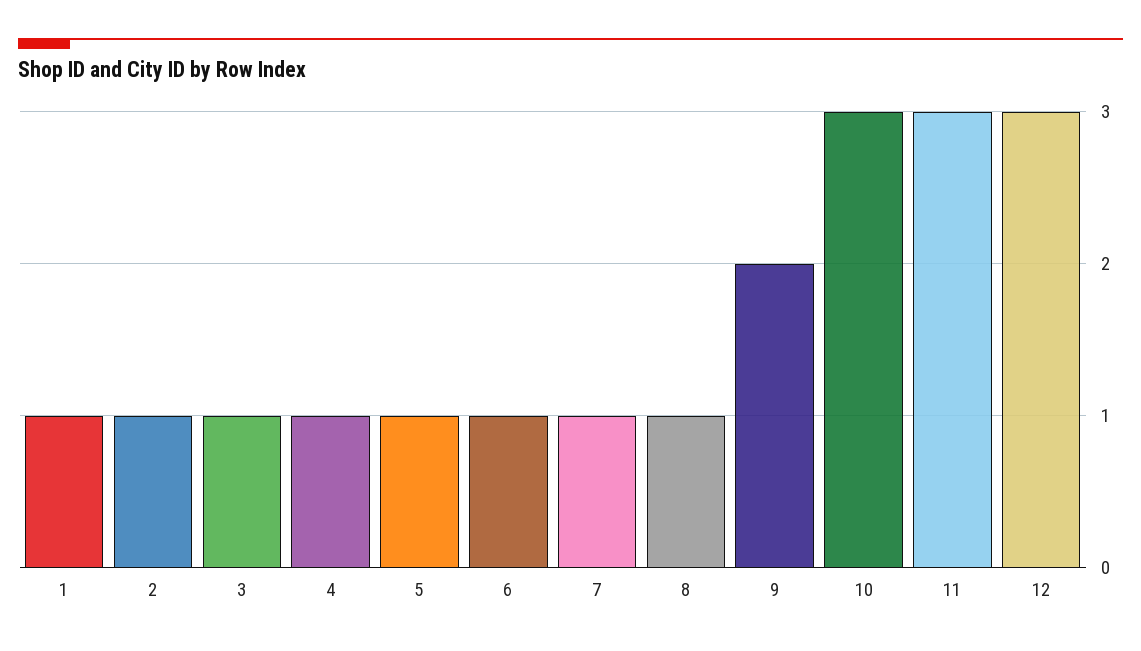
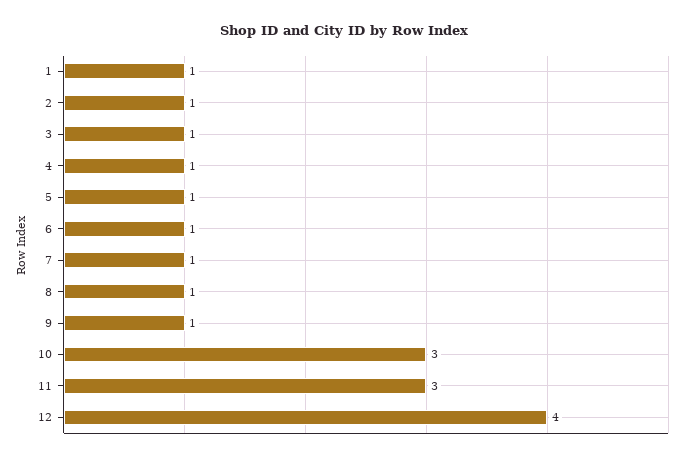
  {
    "1": 1,
    "2": 1,
    "3": 1,
    "4": 1,
    "5": 1,
    "6": 1,
    "7": 1,
    "8": 1,
-   "9": 2,
+   "9": 1,
    "10": 3,
    "11": 3,
-   "12": 3
+   "12": 4
  }

